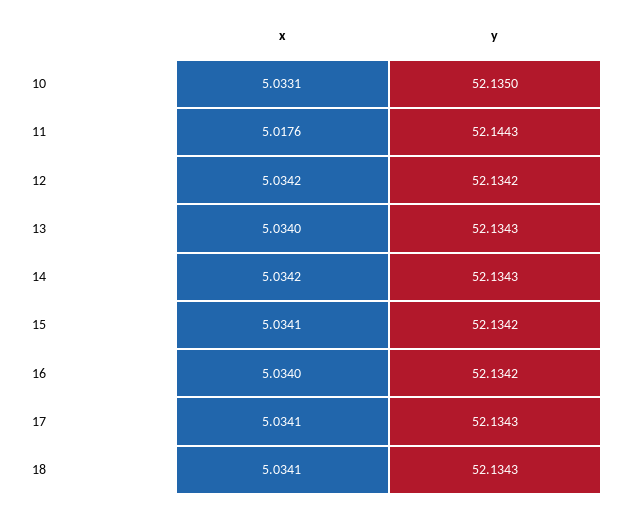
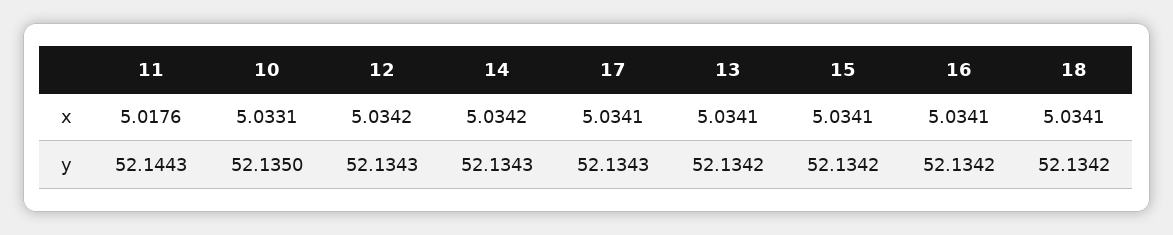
  {
    "x": {
      "10": 5.0331,
      "11": 5.0176,
      "12": 5.0342,
-     "13": 5.034,
+     "13": 5.0341,
      "14": 5.0342,
      "15": 5.0341,
-     "16": 5.034,
+     "16": 5.0341,
      "17": 5.0341,
      "18": 5.0341
    },
    "y": {
      "10": 52.135,
      "11": 52.1443,
-     "12": 52.1342,
+     "12": 52.1343,
-     "13": 52.1343,
+     "13": 52.1342,
      "14": 52.1343,
      "15": 52.1342,
      "16": 52.1342,
      "17": 52.1343,
-     "18": 52.1343
+     "18": 52.1342
    }
  }

